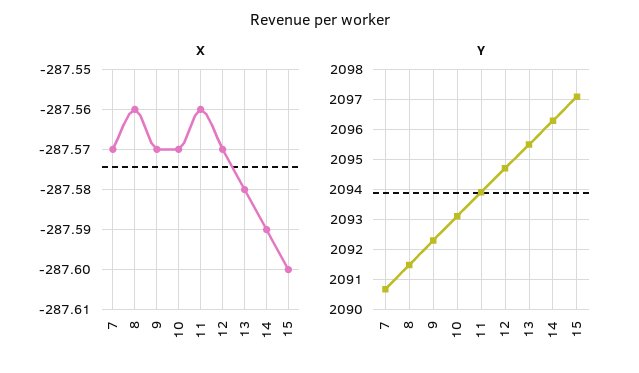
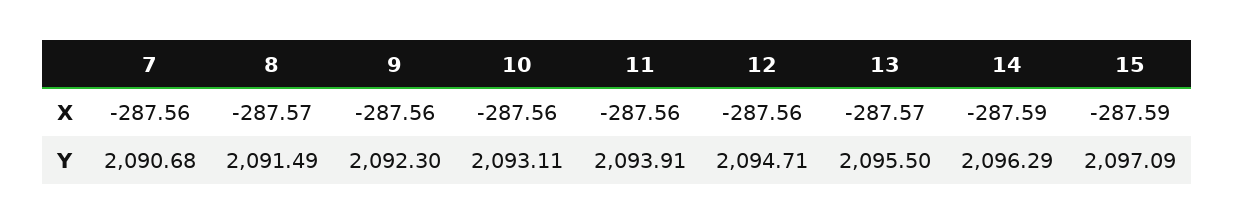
  {
    "X": {
-     "7": -287.57,
+     "7": -287.56,
-     "8": -287.56,
+     "8": -287.57,
-     "9": -287.57,
+     "9": -287.56,
-     "10": -287.57,
+     "10": -287.56,
      "11": -287.56,
-     "12": -287.57,
+     "12": -287.56,
-     "13": -287.58,
+     "13": -287.57,
      "14": -287.59,
-     "15": -287.6
+     "15": -287.59
    },
    "Y": {
      "7": 2090.68,
      "8": 2091.49,
      "9": 2092.3,
      "10": 2093.11,
      "11": 2093.91,
      "12": 2094.71,
      "13": 2095.5,
      "14": 2096.29,
      "15": 2097.09
    }
  }

